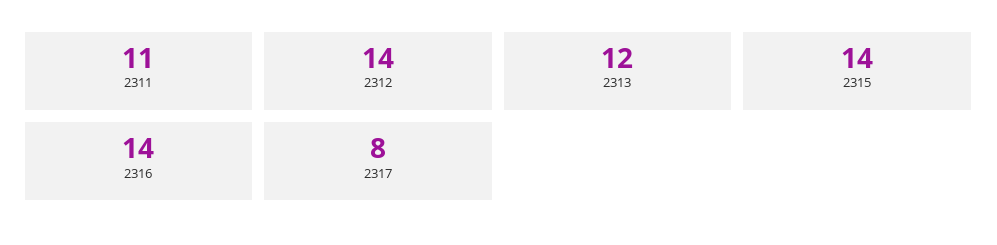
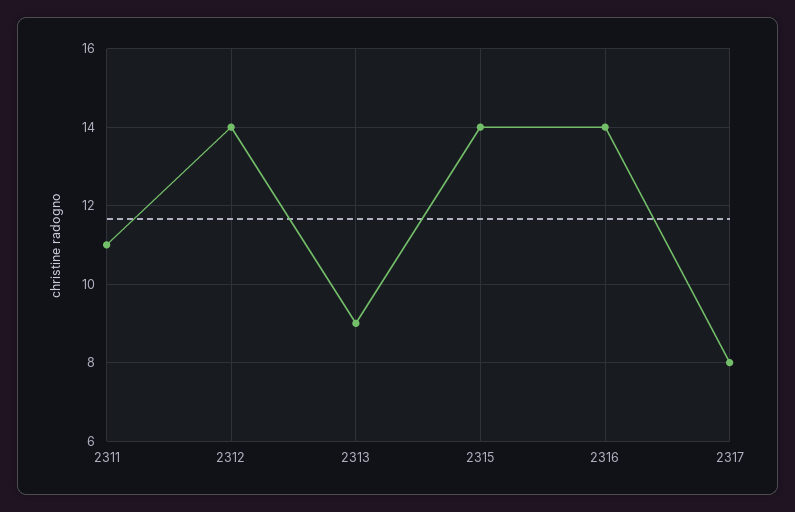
  {
    "2311": 11,
    "2312": 14,
-   "2313": 12,
+   "2313": 9,
    "2315": 14,
    "2316": 14,
    "2317": 8
  }

